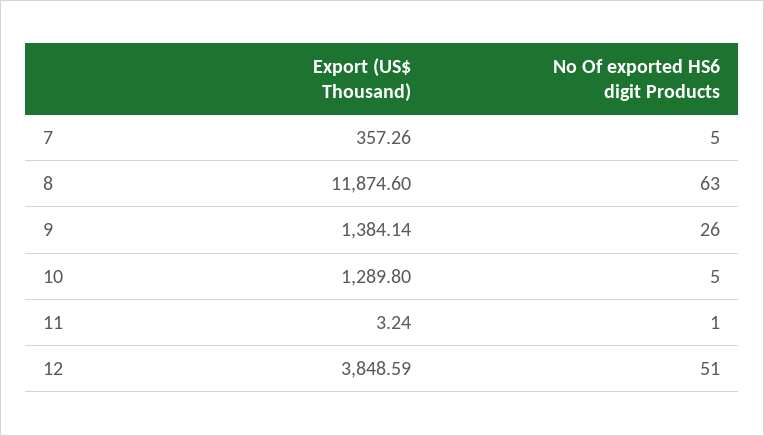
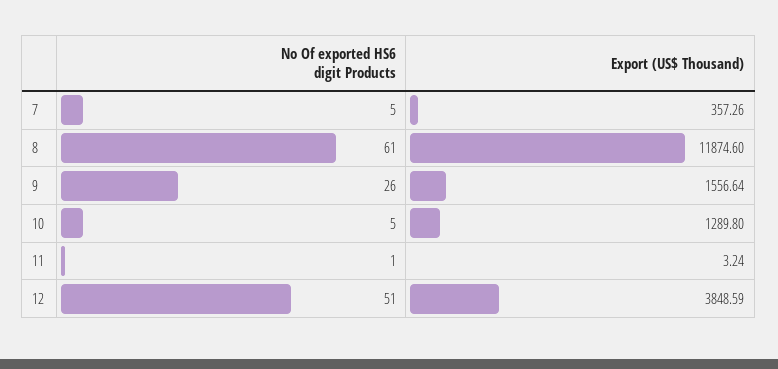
  {
    "Export (US$ Thousand)": {
      "7": 357.26,
      "8": 11874.6,
-     "9": 1384.14,
+     "9": 1556.64,
      "10": 1289.8,
      "11": 3.24,
      "12": 3848.59
    },
    "No Of exported HS6 digit Products": {
      "7": 5,
-     "8": 63,
+     "8": 61,
      "9": 26,
      "10": 5,
      "11": 1,
      "12": 51
    }
  }

